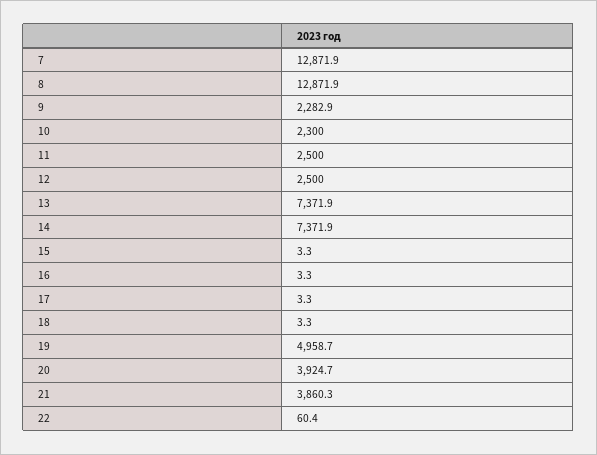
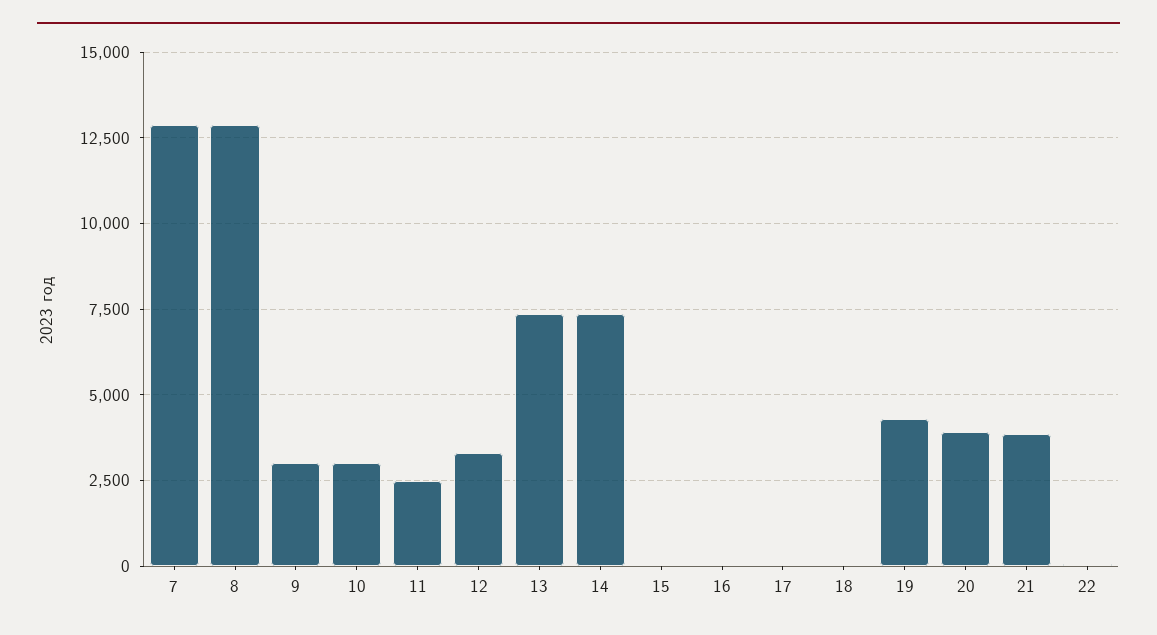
  {
    "7": 12871.9,
    "8": 12871.9,
-   "9": 2282.9,
+   "9": 3000,
-   "10": 2300,
+   "10": 3000,
    "11": 2500,
-   "12": 2500,
+   "12": 3250,
    "13": 7371.9,
    "14": 7371.9,
    "15": 3.3,
    "16": 3.3,
    "17": 3.3,
    "18": 3.3,
-   "19": 4958.7,
+   "19": 4250,
    "20": 3924.7,
    "21": 3860.3,
    "22": 60.4
  }

